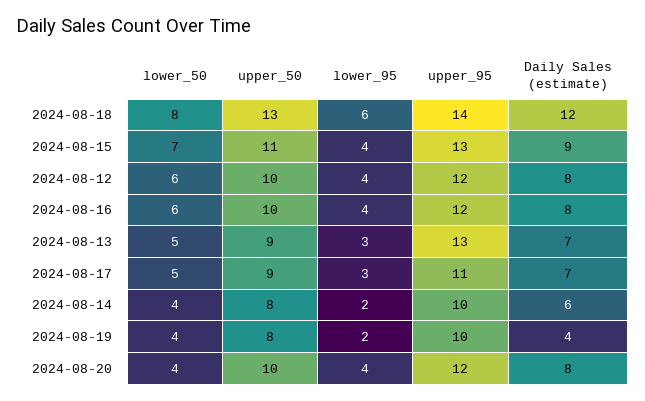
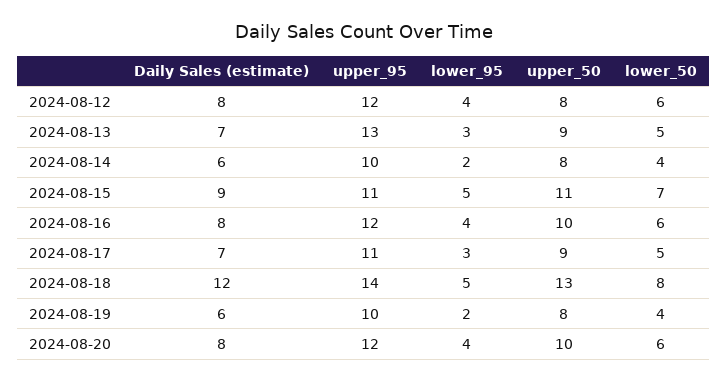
  {
    "lower_50": {
      "2024-08-18": 8,
      "2024-08-15": 7,
      "2024-08-12": 6,
      "2024-08-16": 6,
      "2024-08-13": 5,
      "2024-08-17": 5,
      "2024-08-14": 4,
      "2024-08-19": 4,
-     "2024-08-20": 4
+     "2024-08-20": 6
    },
    "upper_50": {
      "2024-08-18": 13,
      "2024-08-15": 11,
-     "2024-08-12": 10,
+     "2024-08-12": 8,
      "2024-08-16": 10,
      "2024-08-13": 9,
      "2024-08-17": 9,
      "2024-08-14": 8,
      "2024-08-19": 8,
      "2024-08-20": 10
    },
    "lower_95": {
-     "2024-08-18": 6,
+     "2024-08-18": 5,
-     "2024-08-15": 4,
+     "2024-08-15": 5,
      "2024-08-12": 4,
      "2024-08-16": 4,
      "2024-08-13": 3,
      "2024-08-17": 3,
      "2024-08-14": 2,
      "2024-08-19": 2,
      "2024-08-20": 4
    },
    "upper_95": {
      "2024-08-18": 14,
-     "2024-08-15": 13,
+     "2024-08-15": 11,
      "2024-08-12": 12,
      "2024-08-16": 12,
      "2024-08-13": 13,
      "2024-08-17": 11,
      "2024-08-14": 10,
      "2024-08-19": 10,
      "2024-08-20": 12
    },
    "Daily Sales (estimate)": {
      "2024-08-18": 12,
      "2024-08-15": 9,
      "2024-08-12": 8,
      "2024-08-16": 8,
      "2024-08-13": 7,
      "2024-08-17": 7,
      "2024-08-14": 6,
-     "2024-08-19": 4,
+     "2024-08-19": 6,
      "2024-08-20": 8
    }
  }

